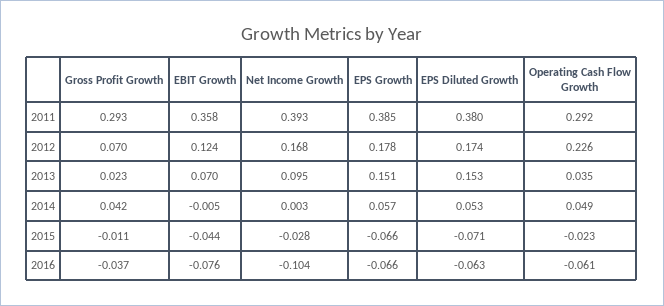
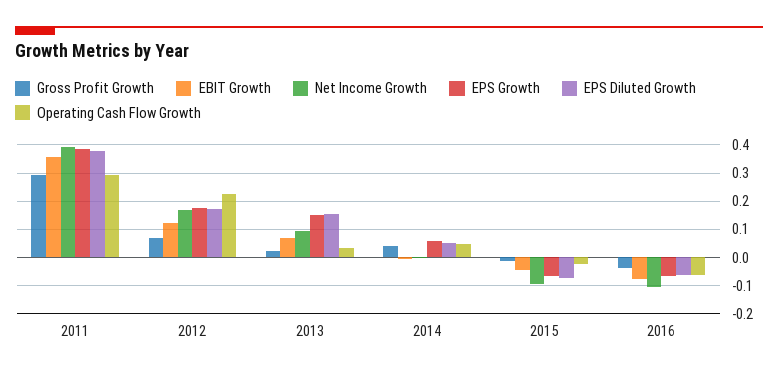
  {
    "Gross Profit Growth": {
      "2011": 0.293,
      "2012": 0.07,
      "2013": 0.023,
      "2014": 0.042,
      "2015": -0.011,
      "2016": -0.037
    },
    "EBIT Growth": {
      "2011": 0.358,
      "2012": 0.124,
      "2013": 0.07,
      "2014": -0.005,
      "2015": -0.044,
      "2016": -0.076
    },
    "Net Income Growth": {
      "2011": 0.393,
      "2012": 0.168,
      "2013": 0.095,
      "2014": 0.003,
-     "2015": -0.028,
+     "2015": -0.1,
      "2016": -0.104
    },
    "EPS Growth": {
      "2011": 0.385,
      "2012": 0.178,
      "2013": 0.151,
      "2014": 0.057,
      "2015": -0.066,
      "2016": -0.066
    },
    "EPS Diluted Growth": {
      "2011": 0.38,
      "2012": 0.174,
      "2013": 0.153,
      "2014": 0.053,
      "2015": -0.071,
      "2016": -0.063
    },
    "Operating Cash Flow Growth": {
      "2011": 0.292,
      "2012": 0.226,
      "2013": 0.035,
      "2014": 0.049,
      "2015": -0.023,
      "2016": -0.061
    }
  }

